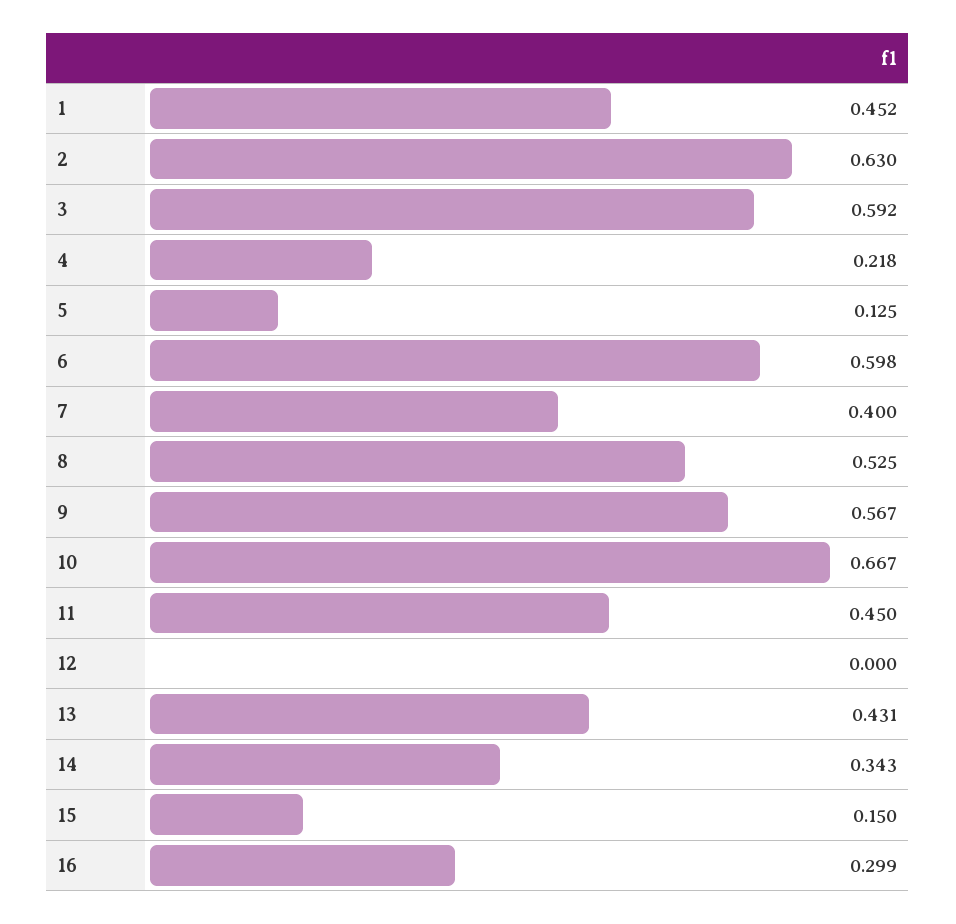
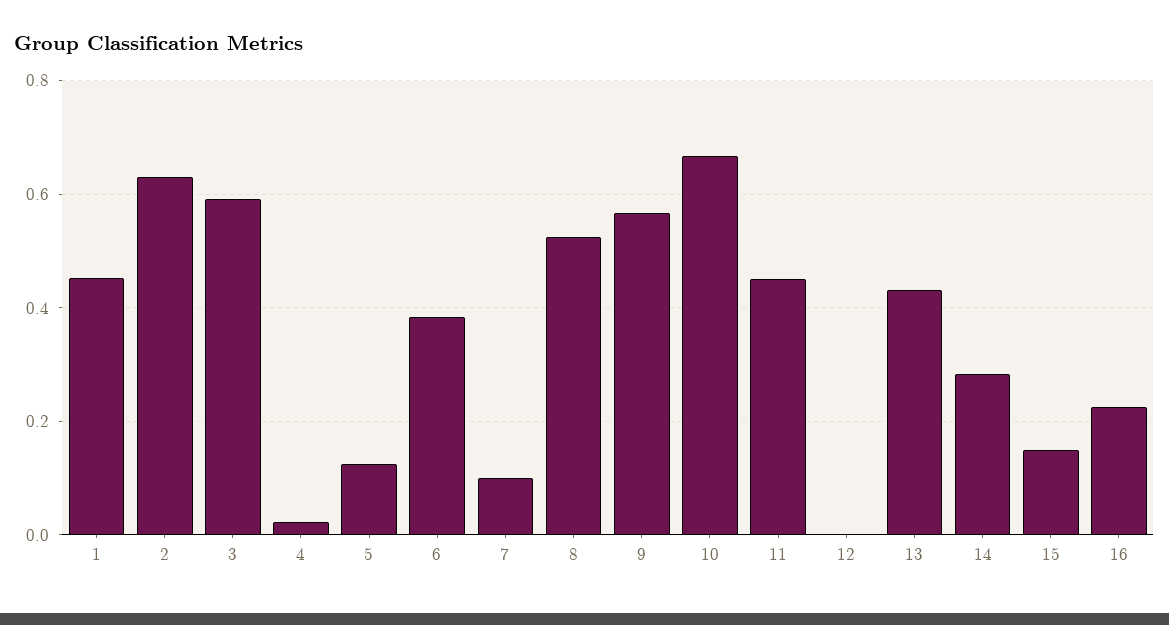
  {
    "1": 0.452,
    "2": 0.63,
    "3": 0.592,
-   "4": 0.218,
+   "4": 0.02,
    "5": 0.125,
-   "6": 0.598,
+   "6": 0.38,
-   "7": 0.4,
+   "7": 0.1,
    "8": 0.525,
    "9": 0.567,
    "10": 0.667,
    "11": 0.45,
    "12": 0,
    "13": 0.431,
-   "14": 0.343,
+   "14": 0.28,
    "15": 0.15,
-   "16": 0.299
+   "16": 0.22
  }

